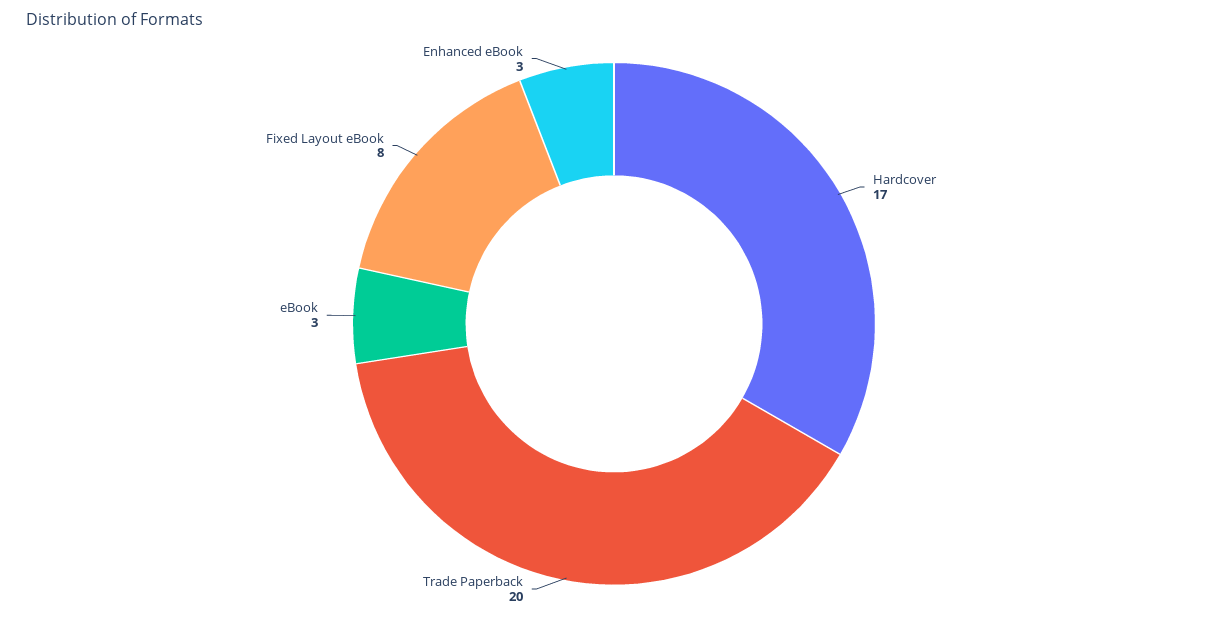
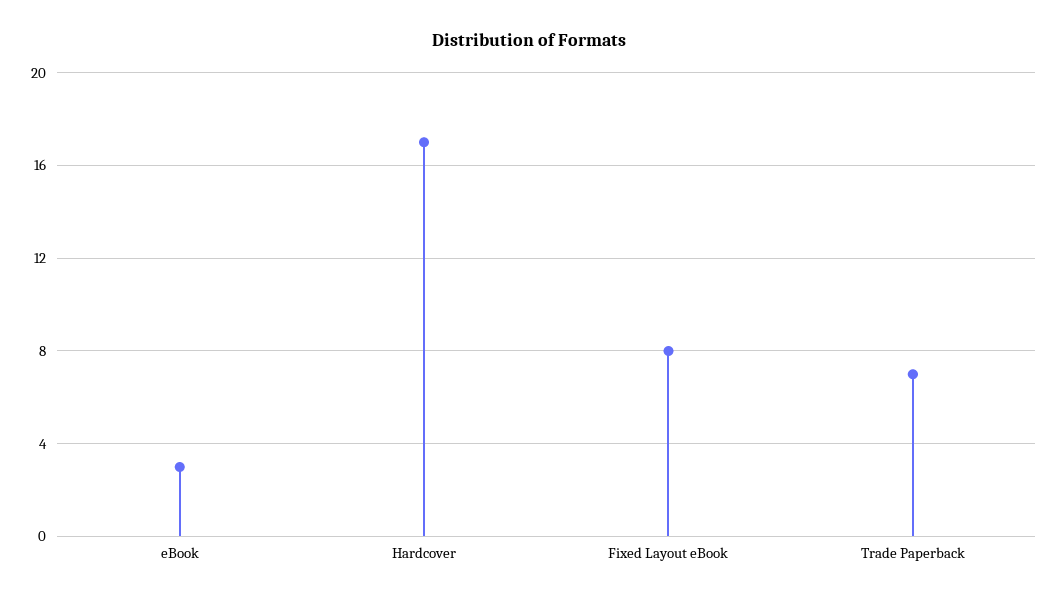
  {
    "Hardcover": 17,
-   "Trade Paperback": 20,
+   "Trade Paperback": 7,
    "eBook": 3,
-   "Fixed Layout eBook": 8,
+   "Fixed Layout eBook": 8
-   "Enhanced eBook": 3
  }

